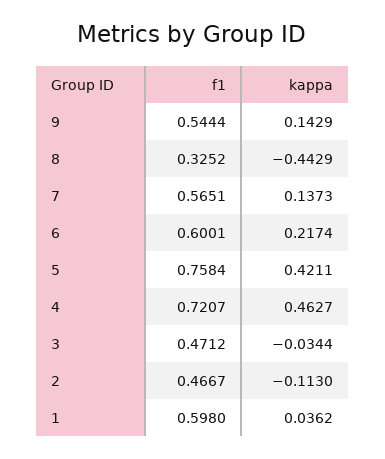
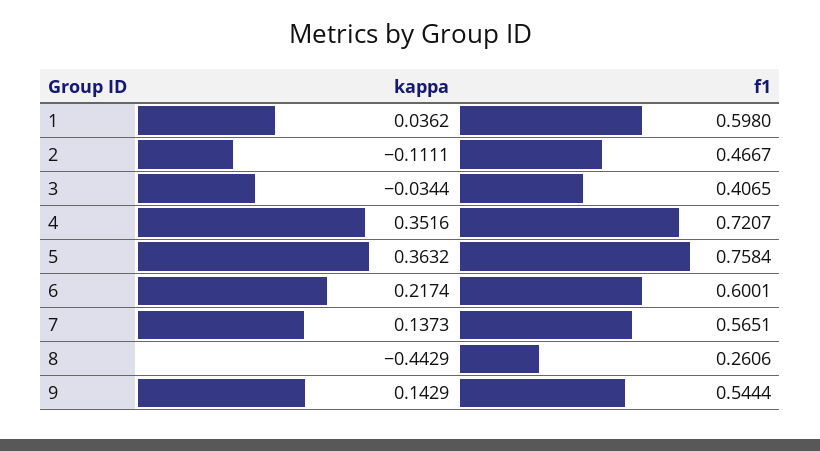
  {
    "f1": {
      "9": 0.5444,
-     "8": 0.3252,
+     "8": 0.2606,
      "7": 0.5651,
      "6": 0.6001,
      "5": 0.7584,
      "4": 0.7207,
-     "3": 0.4712,
+     "3": 0.4065,
      "2": 0.4667,
      "1": 0.598
    },
    "kappa": {
      "9": 0.1429,
      "8": -0.4429,
      "7": 0.1373,
      "6": 0.2174,
-     "5": 0.4211,
+     "5": 0.3632,
-     "4": 0.4627,
+     "4": 0.3516,
      "3": -0.0344,
-     "2": -0.113,
+     "2": -0.1111,
      "1": 0.0362
    }
  }

